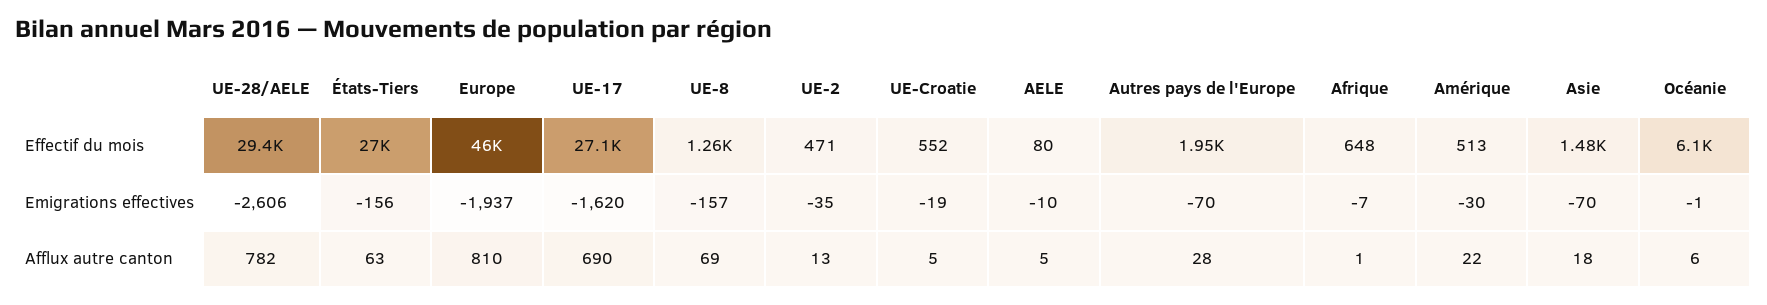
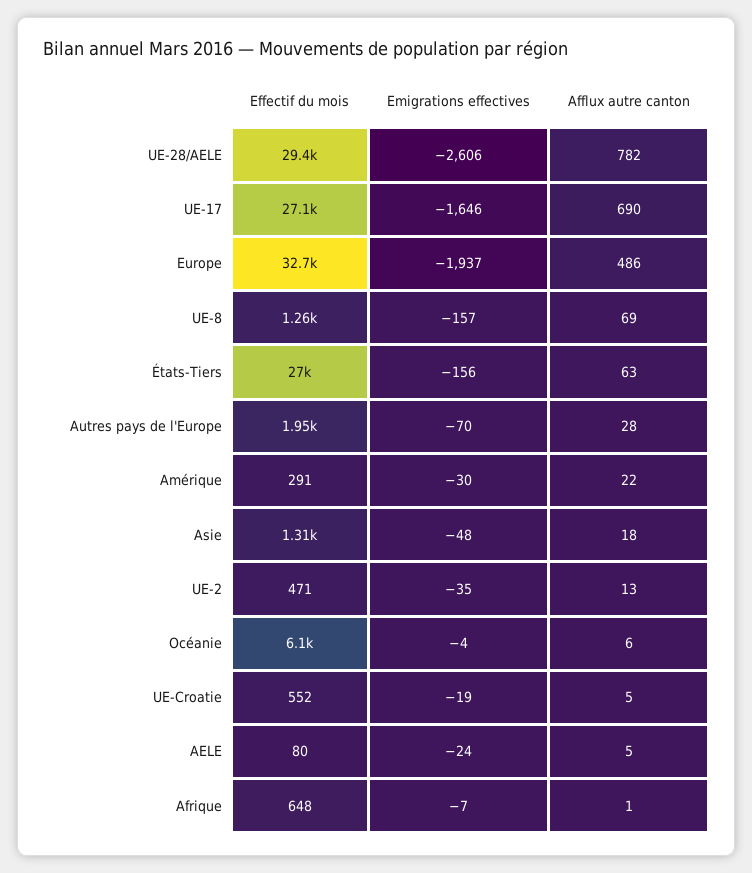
  {
    "UE-28/AELE": {
      "Effectif du mois": 29400,
      "Emigrations effectives": -2606,
      "Afflux autre canton": 782
    },
    "États-Tiers": {
      "Effectif du mois": 27000,
      "Emigrations effectives": -156,
      "Afflux autre canton": 63
    },
    "Europe": {
-     "Effectif du mois": 46000,
+     "Effectif du mois": 32700,
      "Emigrations effectives": -1937,
-     "Afflux autre canton": 810
+     "Afflux autre canton": 486
    },
    "UE-17": {
      "Effectif du mois": 27100,
-     "Emigrations effectives": -1620,
+     "Emigrations effectives": -1646,
      "Afflux autre canton": 690
    },
    "UE-8": {
      "Effectif du mois": 1260,
      "Emigrations effectives": -157,
      "Afflux autre canton": 69
    },
    "UE-2": {
      "Effectif du mois": 471,
      "Emigrations effectives": -35,
      "Afflux autre canton": 13
    },
    "UE-Croatie": {
      "Effectif du mois": 552,
      "Emigrations effectives": -19,
      "Afflux autre canton": 5
    },
    "AELE": {
      "Effectif du mois": 80,
-     "Emigrations effectives": -10,
+     "Emigrations effectives": -24,
      "Afflux autre canton": 5
    },
    "Autres pays de l'Europe": {
      "Effectif du mois": 1950,
      "Emigrations effectives": -70,
      "Afflux autre canton": 28
    },
    "Afrique": {
      "Effectif du mois": 648,
      "Emigrations effectives": -7,
      "Afflux autre canton": 1
    },
    "Amérique": {
-     "Effectif du mois": 513,
+     "Effectif du mois": 291,
      "Emigrations effectives": -30,
      "Afflux autre canton": 22
    },
    "Asie": {
-     "Effectif du mois": 1480,
+     "Effectif du mois": 1310,
-     "Emigrations effectives": -70,
+     "Emigrations effectives": -48,
      "Afflux autre canton": 18
    },
    "Océanie": {
      "Effectif du mois": 6100,
-     "Emigrations effectives": -1,
+     "Emigrations effectives": -4,
      "Afflux autre canton": 6
    }
  }

